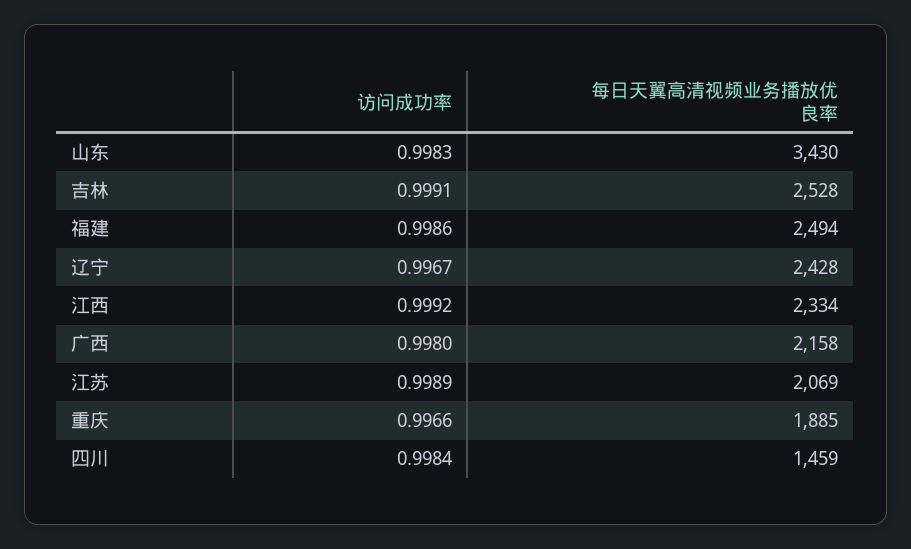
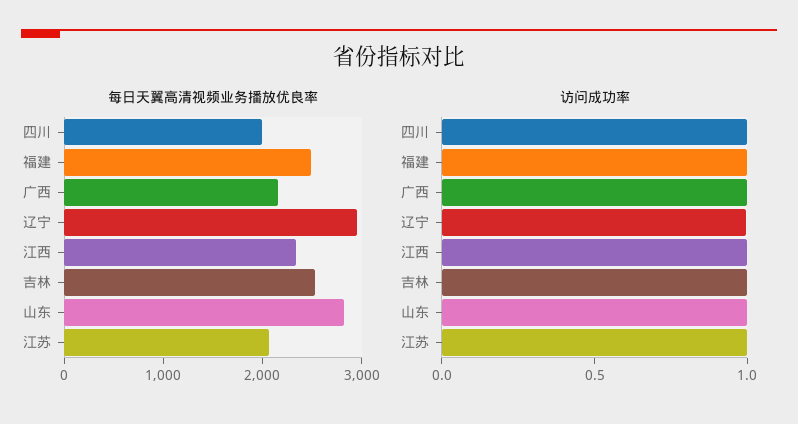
  {
    "访问成功率": {
      "山东": 0.9983,
      "吉林": 0.9991,
      "福建": 0.9986,
      "辽宁": 0.9967,
      "江西": 0.9992,
      "广西": 0.998,
      "江苏": 0.9989,
-     "重庆": 0.9966,
      "四川": 0.9984
    },
    "每日天翼高清视频业务播放优良率": {
-     "山东": 3430,
+     "山东": 2800,
      "吉林": 2528,
      "福建": 2494,
-     "辽宁": 2428,
+     "辽宁": 3000,
      "江西": 2334,
      "广西": 2158,
      "江苏": 2069,
-     "重庆": 1885,
-     "四川": 1459
+     "四川": 2000
    }
  }

